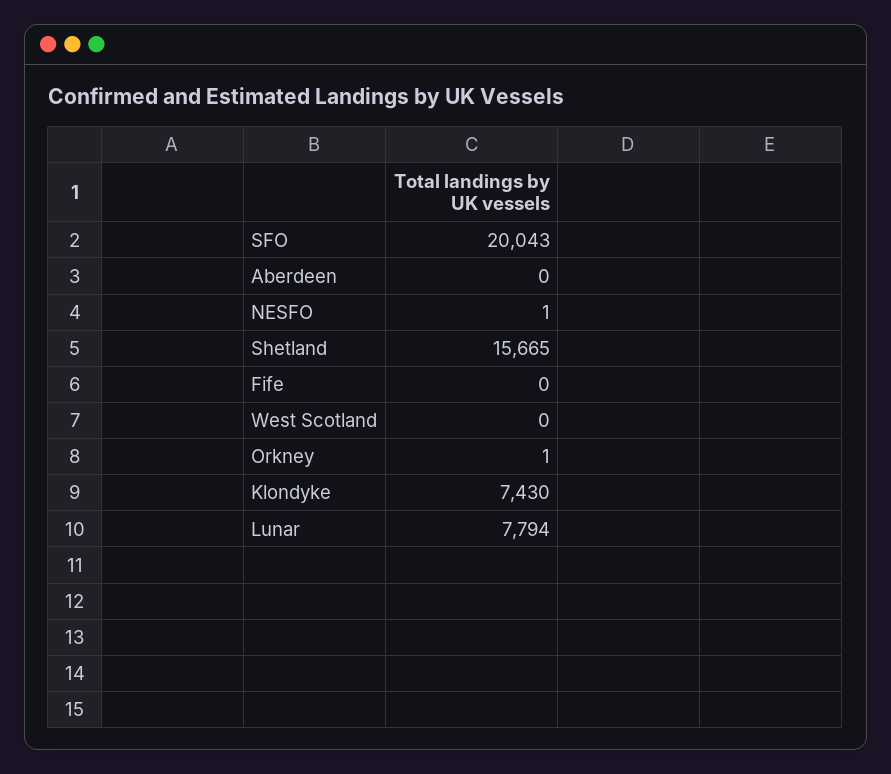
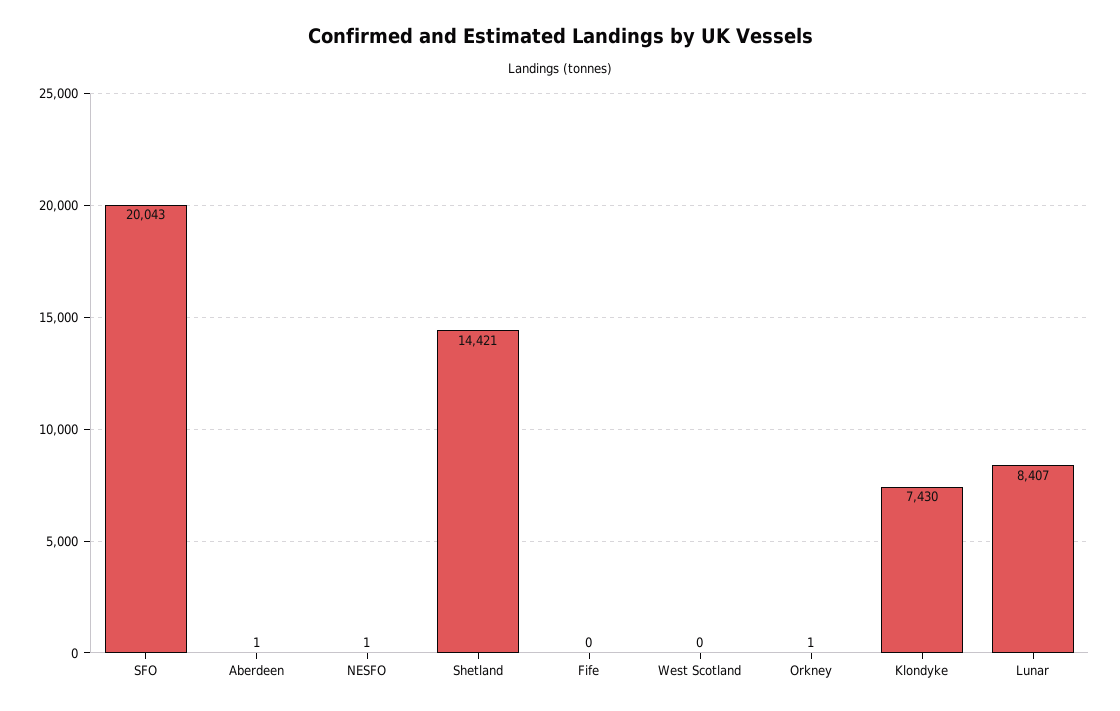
  {
    "SFO": 20043,
-   "Aberdeen": 0,
+   "Aberdeen": 1,
    "NESFO": 1,
-   "Shetland": 15665,
+   "Shetland": 14421,
    "Fife": 0,
    "West Scotland": 0,
    "Orkney": 1,
    "Klondyke": 7430,
-   "Lunar": 7794
+   "Lunar": 8407
  }

